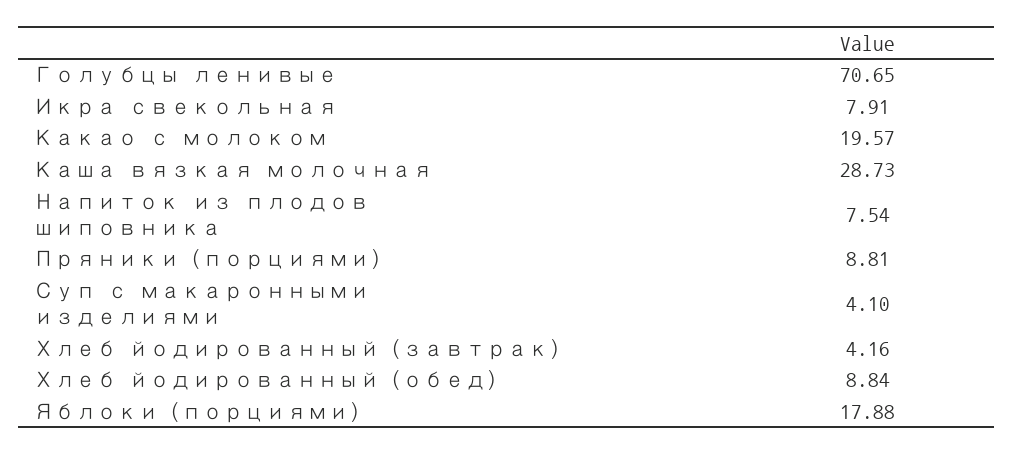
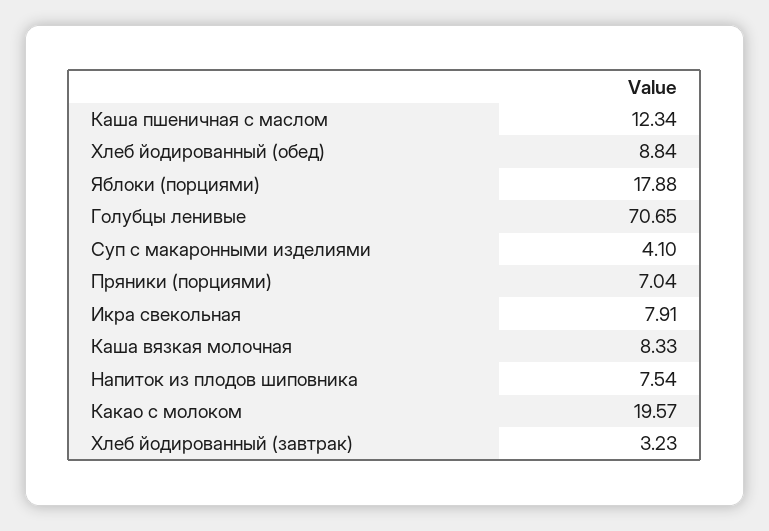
  {
    "Голубцы ленивые": 70.65,
    "Икра свекольная": 7.91,
    "Какао с молоком": 19.57,
-   "Каша вязкая молочная": 28.73,
+   "Каша вязкая молочная": 8.33,
    "Напиток из плодов шиповника": 7.54,
-   "Пряники (порциями)": 8.81,
+   "Пряники (порциями)": 7.04,
    "Суп с макаронными изделиями": 4.1,
-   "Хлеб йодированный (завтрак)": 4.16,
+   "Хлеб йодированный (завтрак)": 3.23,
    "Хлеб йодированный (обед)": 8.84,
-   "Яблоки (порциями)": 17.88
+   "Яблоки (порциями)": 17.88,
+   "Каша пшеничная с маслом": 12.34
  }

